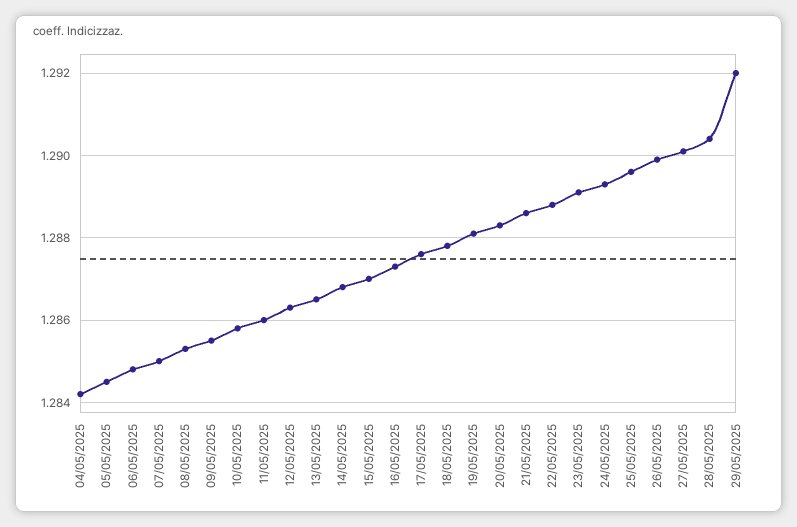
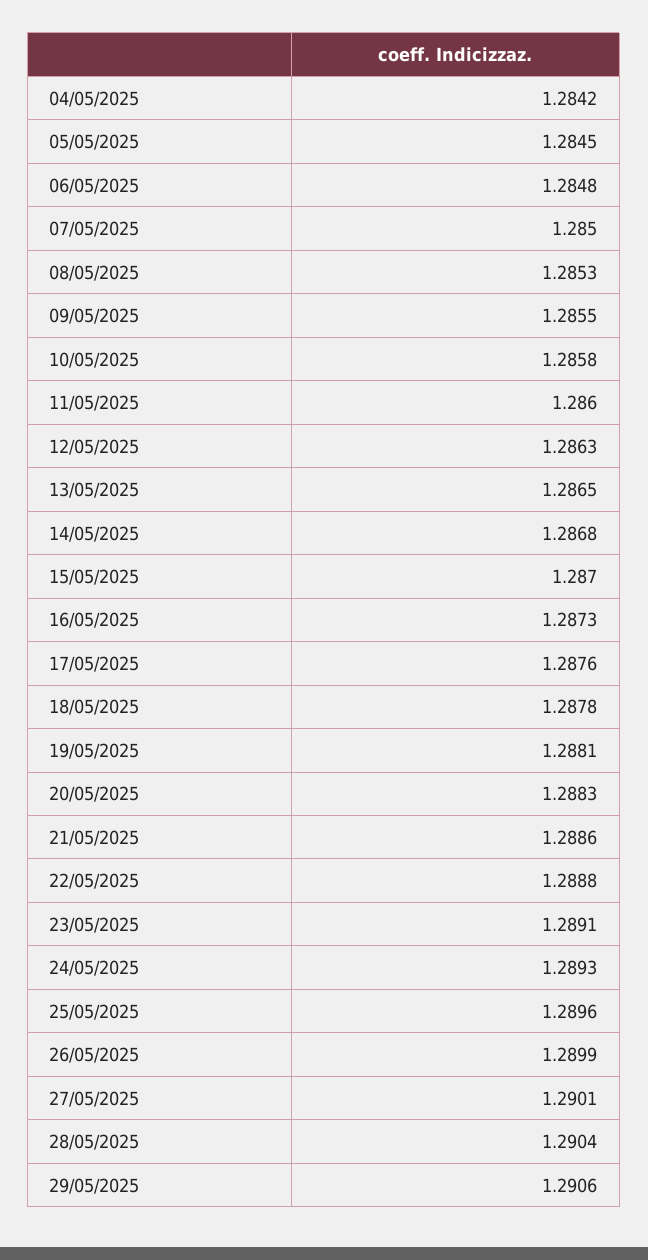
  {
    "04/05/2025": 1.2842,
    "05/05/2025": 1.2845,
    "06/05/2025": 1.2848,
    "07/05/2025": 1.285,
    "08/05/2025": 1.2853,
    "09/05/2025": 1.2855,
    "10/05/2025": 1.2858,
    "11/05/2025": 1.286,
    "12/05/2025": 1.2863,
    "13/05/2025": 1.2865,
    "14/05/2025": 1.2868,
    "15/05/2025": 1.287,
    "16/05/2025": 1.2873,
    "17/05/2025": 1.2876,
    "18/05/2025": 1.2878,
    "19/05/2025": 1.2881,
    "20/05/2025": 1.2883,
    "21/05/2025": 1.2886,
    "22/05/2025": 1.2888,
    "23/05/2025": 1.2891,
    "24/05/2025": 1.2893,
    "25/05/2025": 1.2896,
    "26/05/2025": 1.2899,
    "27/05/2025": 1.2901,
    "28/05/2025": 1.2904,
-   "29/05/2025": 1.292
+   "29/05/2025": 1.2906
  }

